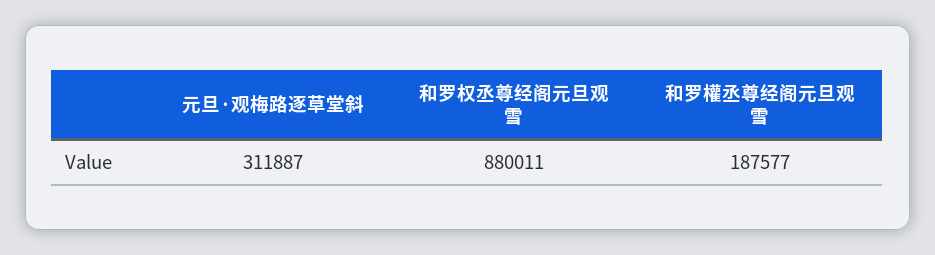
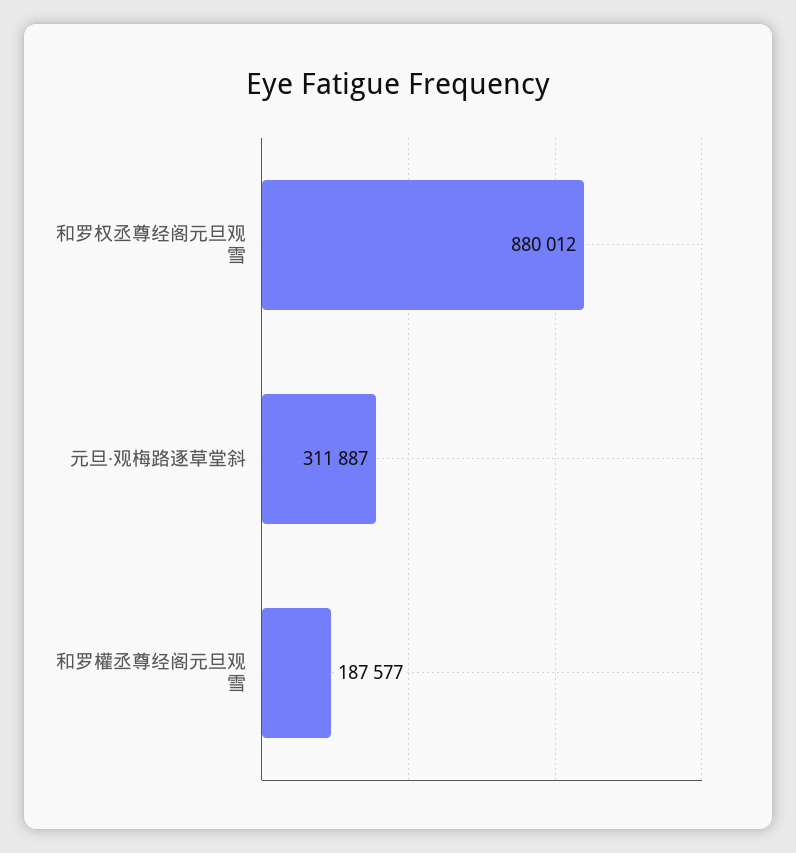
  {
    "元旦·观梅路逐草堂斜": 311887,
-   "和罗权丞尊经阁元旦观雪": 880011,
+   "和罗权丞尊经阁元旦观雪": 880012,
    "和罗權丞尊经阁元旦观雪": 187577
  }

